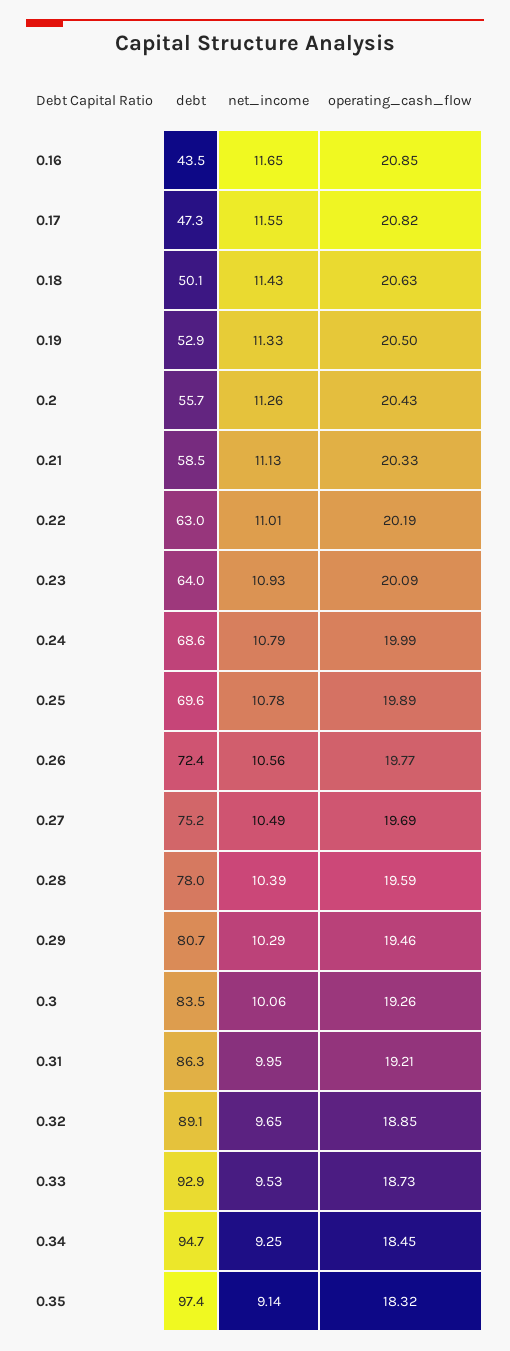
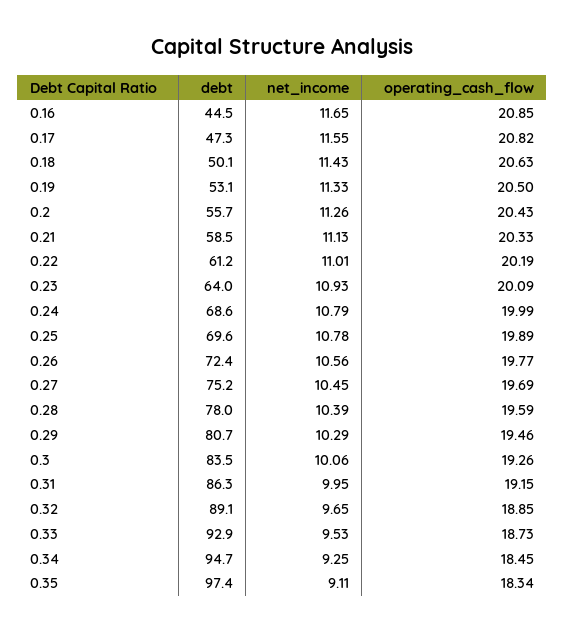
  {
    "debt": {
-     "0.16": 43.5,
+     "0.16": 44.5,
      "0.17": 47.3,
      "0.18": 50.1,
-     "0.19": 52.9,
+     "0.19": 53.1,
      "0.2": 55.7,
      "0.21": 58.5,
-     "0.22": 63,
+     "0.22": 61.2,
      "0.23": 64,
      "0.24": 68.6,
      "0.25": 69.6,
      "0.26": 72.4,
      "0.27": 75.2,
      "0.28": 78,
      "0.29": 80.7,
      "0.3": 83.5,
      "0.31": 86.3,
      "0.32": 89.1,
      "0.33": 92.9,
      "0.34": 94.7,
      "0.35": 97.4
    },
    "net_income": {
      "0.16": 11.65,
      "0.17": 11.55,
      "0.18": 11.43,
      "0.19": 11.33,
      "0.2": 11.26,
      "0.21": 11.13,
      "0.22": 11.01,
      "0.23": 10.93,
      "0.24": 10.79,
      "0.25": 10.78,
      "0.26": 10.56,
-     "0.27": 10.49,
+     "0.27": 10.45,
      "0.28": 10.39,
      "0.29": 10.29,
      "0.3": 10.06,
      "0.31": 9.95,
      "0.32": 9.65,
      "0.33": 9.53,
      "0.34": 9.25,
-     "0.35": 9.14
+     "0.35": 9.11
    },
    "operating_cash_flow": {
      "0.16": 20.85,
      "0.17": 20.82,
      "0.18": 20.63,
      "0.19": 20.5,
      "0.2": 20.43,
      "0.21": 20.33,
      "0.22": 20.19,
      "0.23": 20.09,
      "0.24": 19.99,
      "0.25": 19.89,
      "0.26": 19.77,
      "0.27": 19.69,
      "0.28": 19.59,
      "0.29": 19.46,
      "0.3": 19.26,
-     "0.31": 19.21,
+     "0.31": 19.15,
      "0.32": 18.85,
      "0.33": 18.73,
      "0.34": 18.45,
-     "0.35": 18.32
+     "0.35": 18.34
    }
  }

